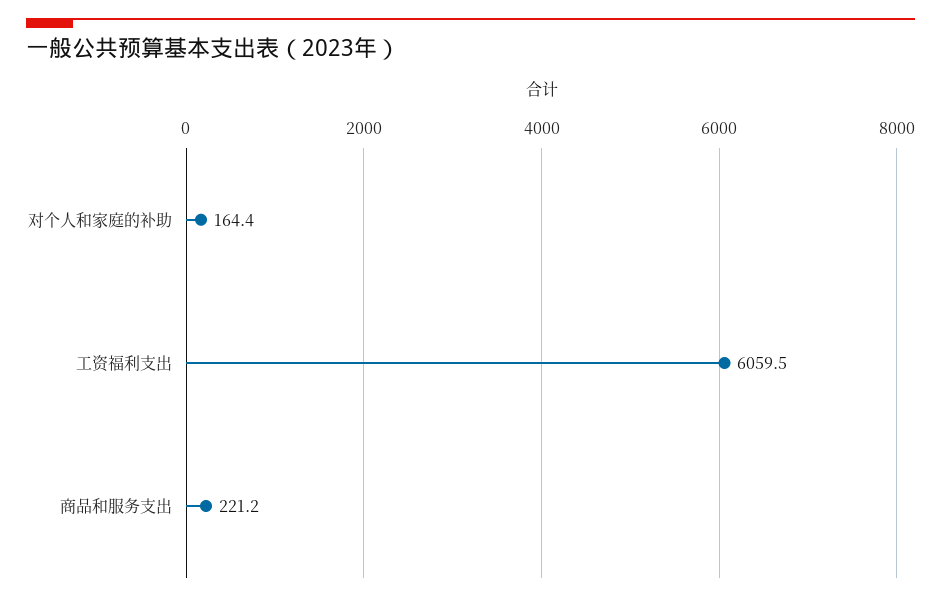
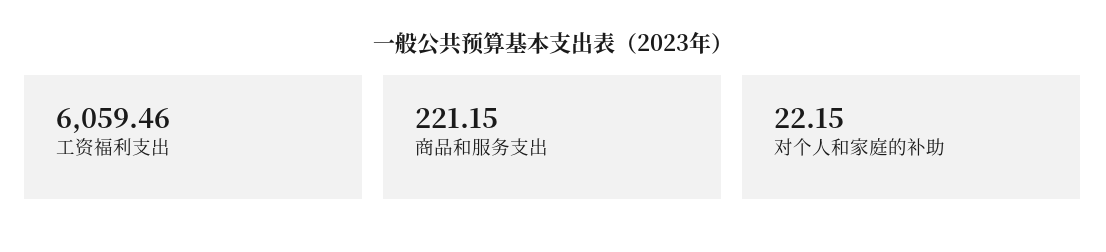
  {
-   "对个人和家庭的补助": 164.4,
+   "对个人和家庭的补助": 22.15,
    "工资福利支出": 6059.46,
    "商品和服务支出": 221.15
  }

